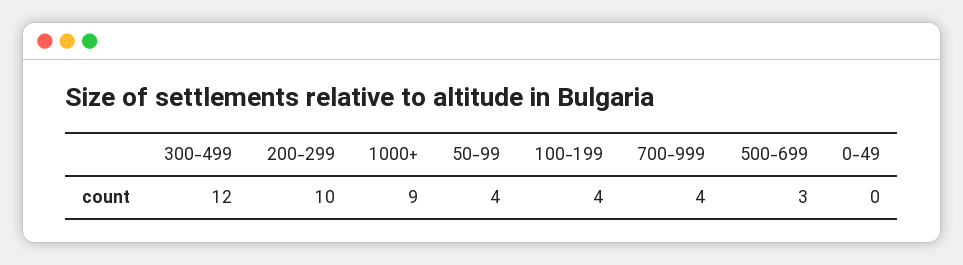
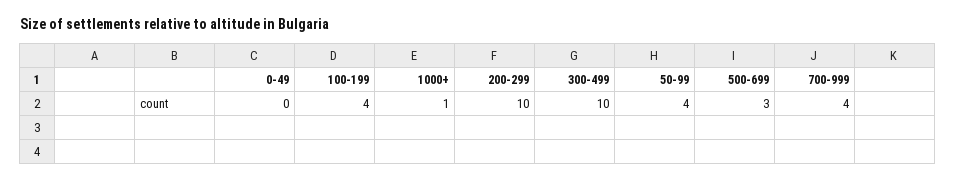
  {
-   "300-499": 12,
+   "300-499": 10,
    "200-299": 10,
-   "1000+": 9,
+   "1000+": 1,
    "50-99": 4,
    "100-199": 4,
    "700-999": 4,
    "500-699": 3,
    "0-49": 0
  }

